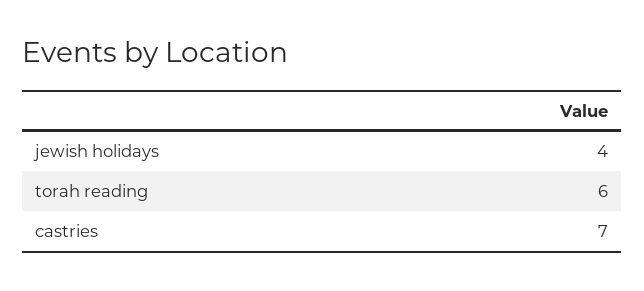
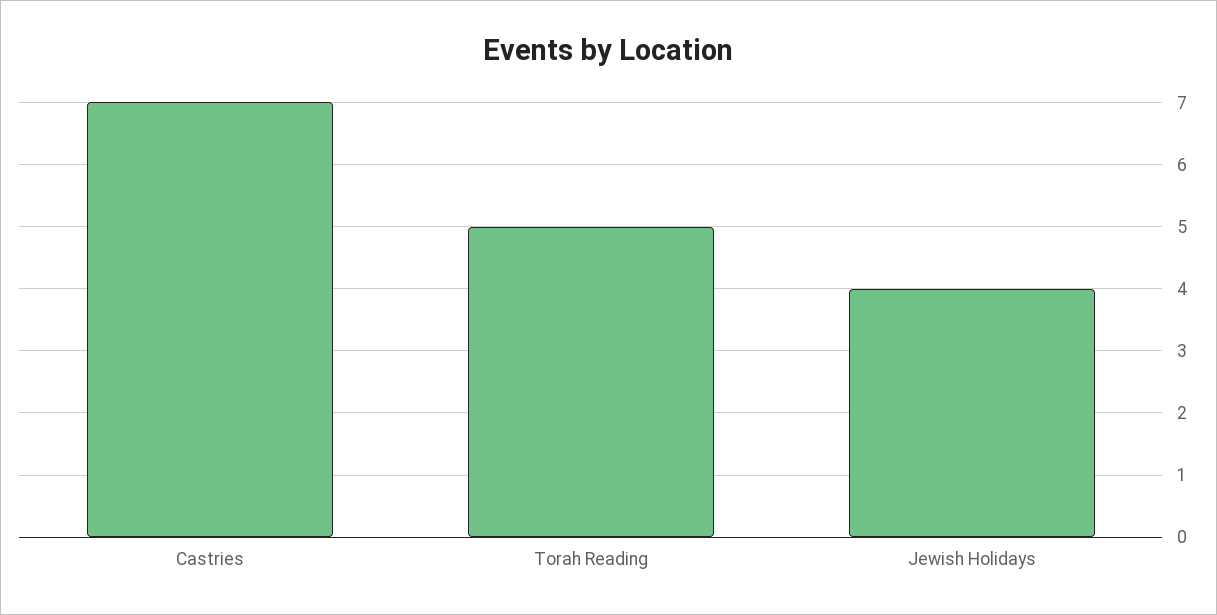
  {
    "jewish holidays": 4,
-   "torah reading": 6,
+   "torah reading": 5,
    "castries": 7
  }

